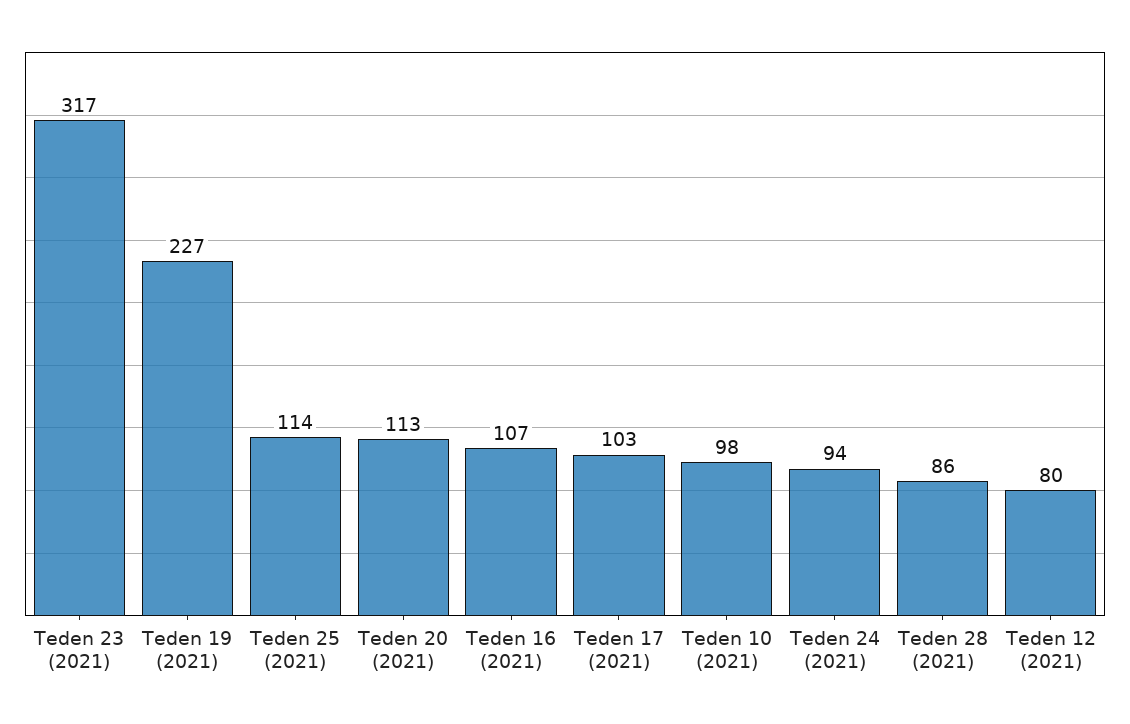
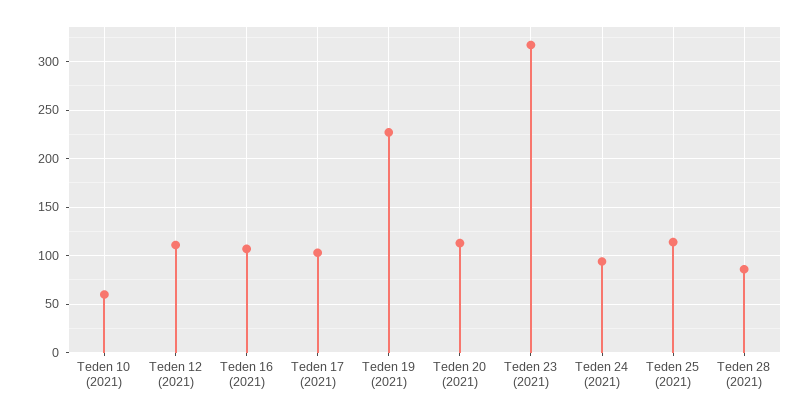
  {
    "Teden 23 (2021)": 317,
    "Teden 19 (2021)": 227,
    "Teden 25 (2021)": 114,
    "Teden 20 (2021)": 113,
    "Teden 16 (2021)": 107,
    "Teden 17 (2021)": 103,
-   "Teden 10 (2021)": 98,
+   "Teden 10 (2021)": 60,
    "Teden 24 (2021)": 94,
    "Teden 28 (2021)": 86,
-   "Teden 12 (2021)": 80
+   "Teden 12 (2021)": 110
  }

